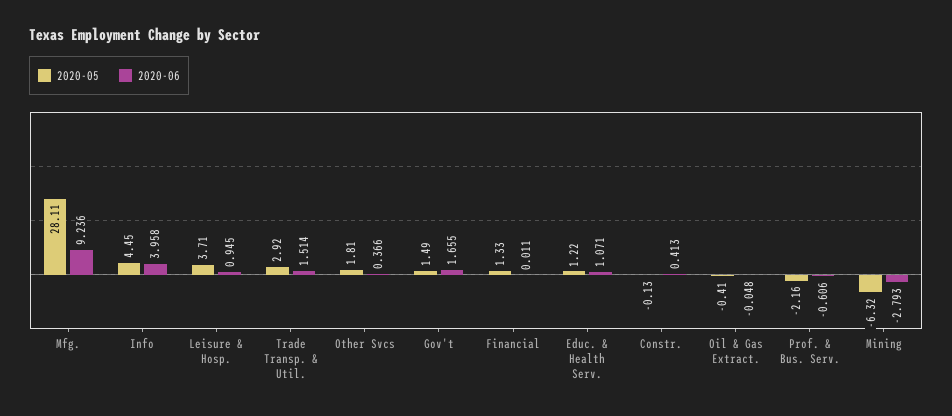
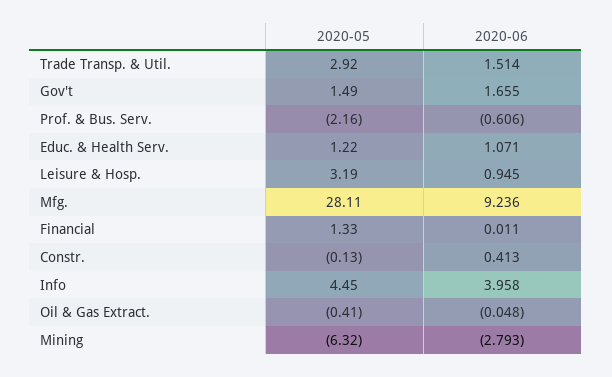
  {
    "2020-05": {
      "Mfg.": 28.11,
      "Info": 4.45,
-     "Leisure & Hosp.": 3.71,
+     "Leisure & Hosp.": 3.19,
      "Trade Transp. & Util.": 2.92,
-     "Other Svcs": 1.81,
      "Gov't": 1.49,
      "Financial": 1.33,
      "Educ. & Health Serv.": 1.22,
      "Constr.": -0.13,
      "Oil & Gas Extract.": -0.41,
      "Prof. & Bus. Serv.": -2.16,
      "Mining": -6.32
    },
    "2020-06": {
      "Mfg.": 9.236,
      "Info": 3.958,
      "Leisure & Hosp.": 0.945,
      "Trade Transp. & Util.": 1.514,
-     "Other Svcs": 0.366,
      "Gov't": 1.655,
      "Financial": 0.011,
      "Educ. & Health Serv.": 1.071,
      "Constr.": 0.413,
      "Oil & Gas Extract.": -0.048,
      "Prof. & Bus. Serv.": -0.606,
      "Mining": -2.793
    }
  }

